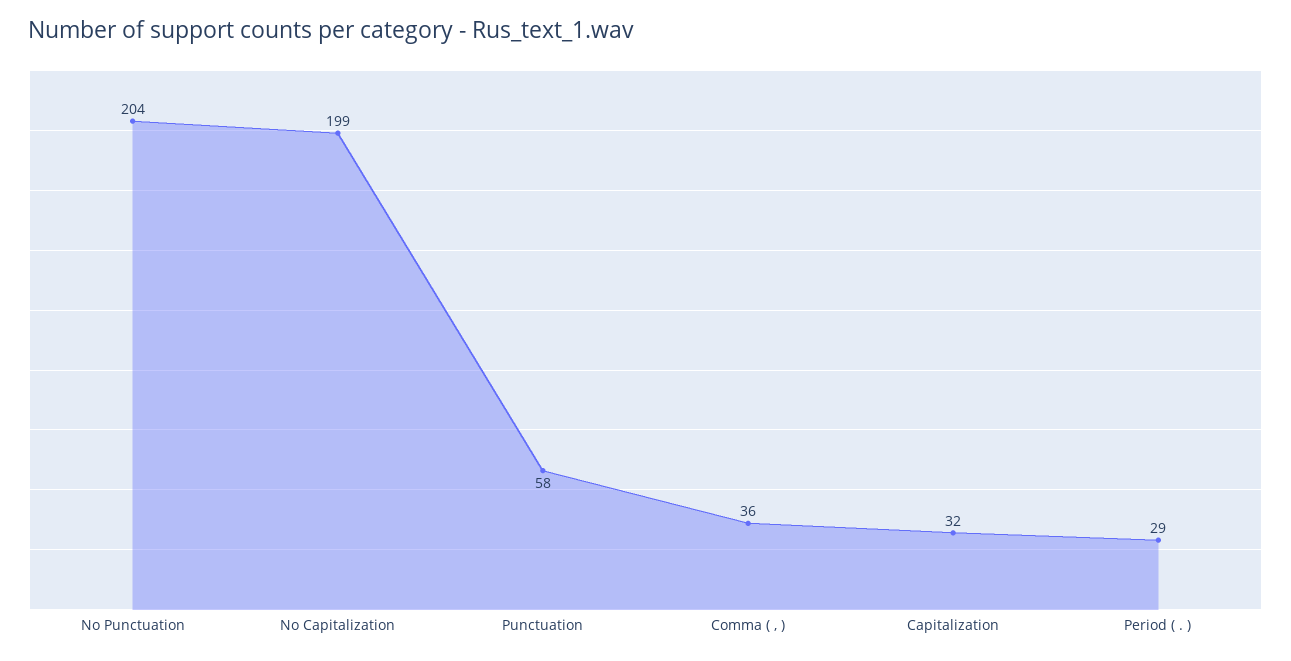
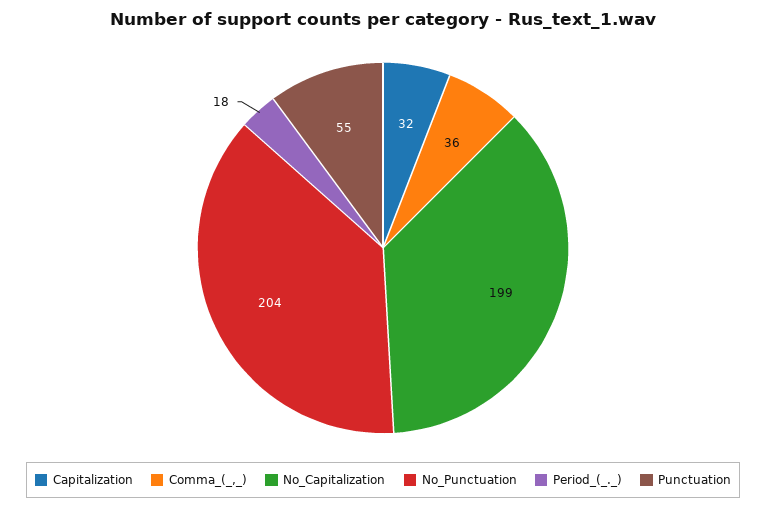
  {
    "No Punctuation": 204,
    "No Capitalization": 199,
-   "Punctuation": 58,
+   "Punctuation": 55,
    "Comma ( , )": 36,
    "Capitalization": 32,
-   "Period ( . )": 29
+   "Period ( . )": 18
  }

